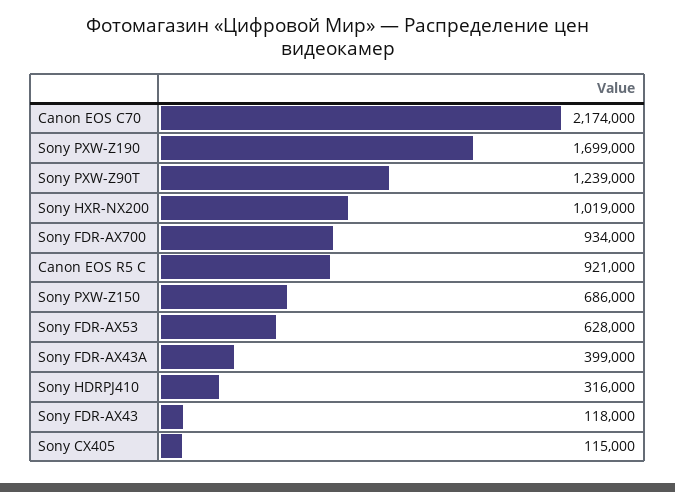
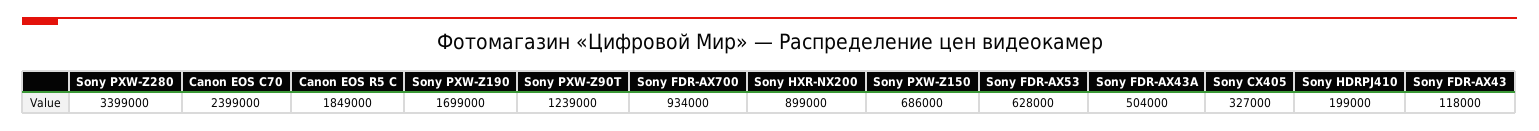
  {
-   "Canon EOS C70": 2174000,
+   "Canon EOS C70": 2399000,
    "Sony PXW-Z190": 1699000,
    "Sony PXW-Z90T": 1239000,
-   "Sony HXR-NX200": 1019000,
+   "Sony HXR-NX200": 899000,
    "Sony FDR-AX700": 934000,
-   "Canon EOS R5 C": 921000,
+   "Canon EOS R5 C": 1849000,
    "Sony PXW-Z150": 686000,
    "Sony FDR-AX53": 628000,
-   "Sony FDR-AX43A": 399000,
+   "Sony FDR-AX43A": 504000,
-   "Sony HDRPJ410": 316000,
+   "Sony HDRPJ410": 199000,
    "Sony FDR-AX43": 118000,
-   "Sony CX405": 115000
+   "Sony CX405": 327000,
+   "Sony PXW-Z280": 3399000
  }

